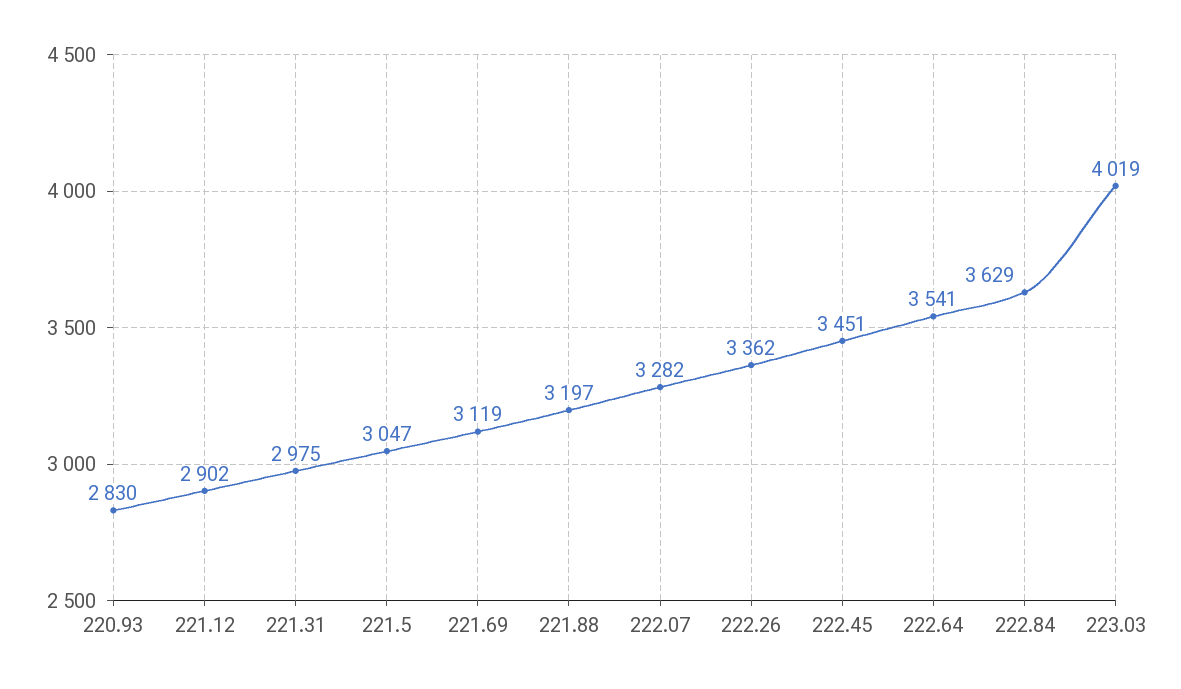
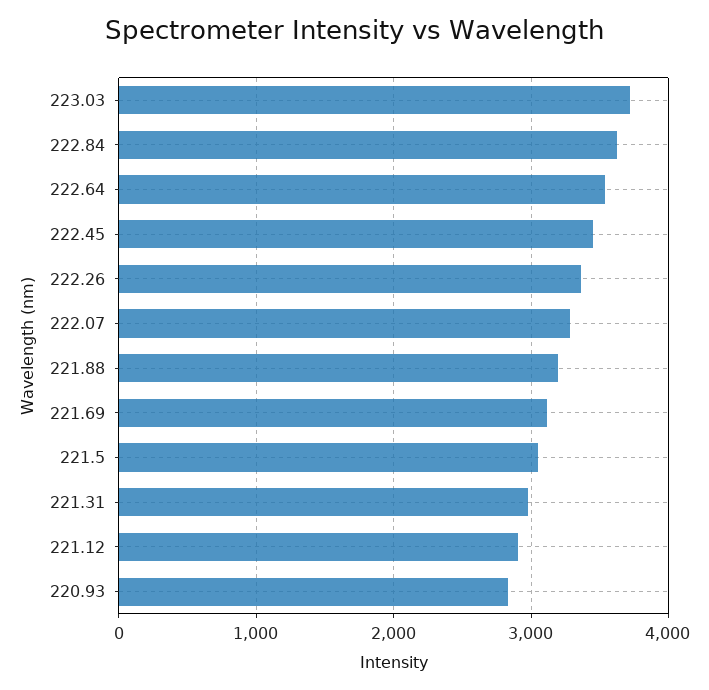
  {
    "220.93": 2830,
    "221.12": 2902,
    "221.31": 2975,
    "221.5": 3047,
    "221.69": 3119,
    "221.88": 3197,
    "222.07": 3282,
    "222.26": 3362,
    "222.45": 3451,
    "222.64": 3541,
    "222.84": 3629,
-   "223.03": 4019
+   "223.03": 3700
  }

